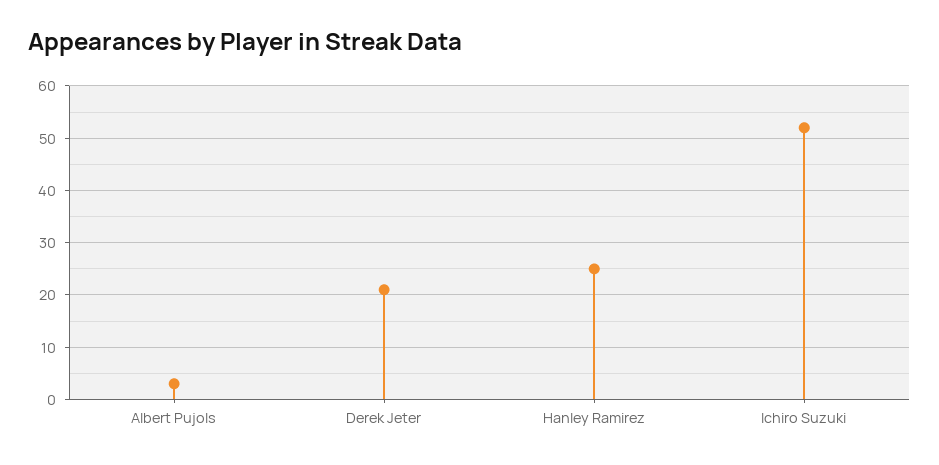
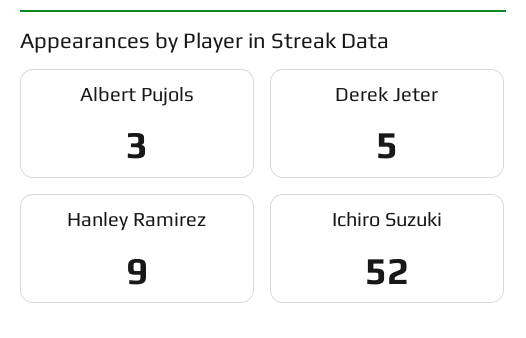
  {
    "Albert Pujols": 3,
-   "Derek Jeter": 20,
+   "Derek Jeter": 5,
-   "Hanley Ramirez": 25,
+   "Hanley Ramirez": 9,
    "Ichiro Suzuki": 52
  }

